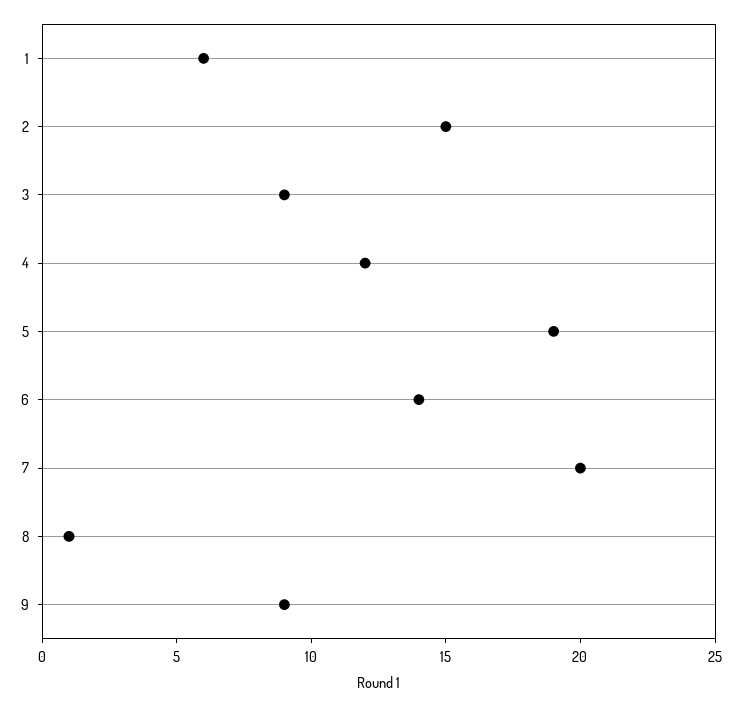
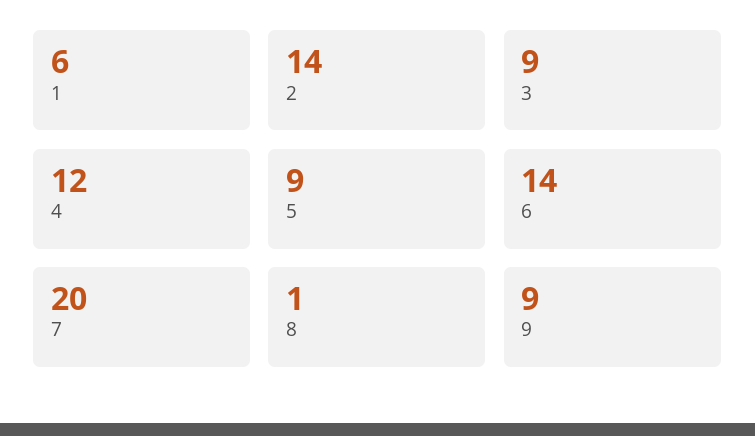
  {
    "1": 6,
-   "2": 15,
+   "2": 14,
    "3": 9,
    "4": 12,
-   "5": 19,
+   "5": 9,
    "6": 14,
    "7": 20,
    "8": 1,
    "9": 9
  }

